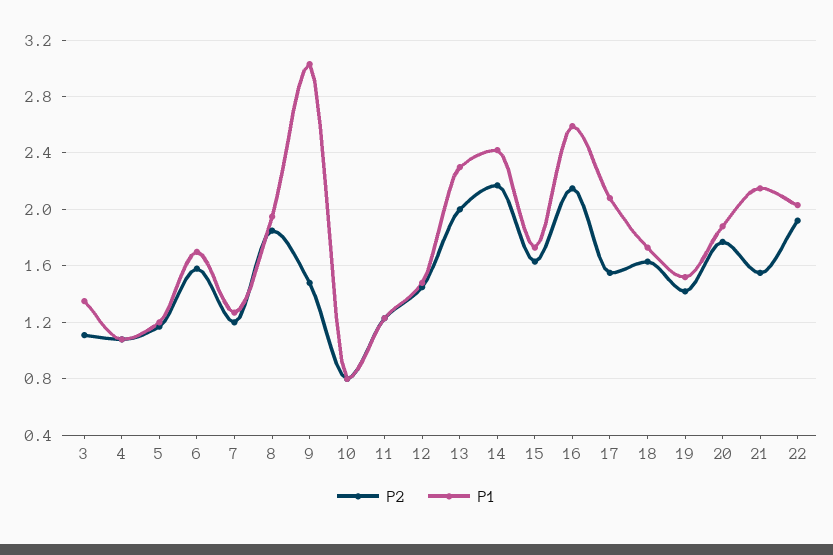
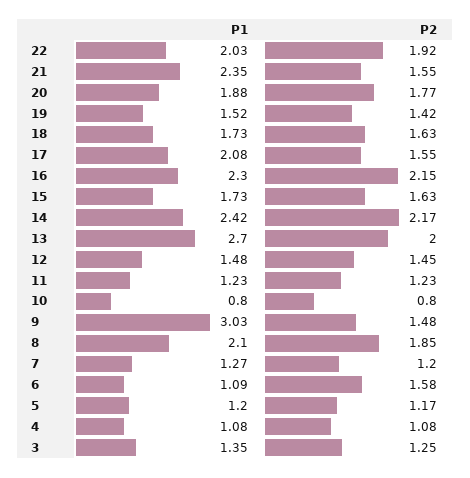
  {
    "P2": {
-     "3": 1.1,
+     "3": 1.25,
      "4": 1.08,
      "5": 1.17,
      "6": 1.58,
      "7": 1.2,
      "8": 1.85,
      "9": 1.48,
      "10": 0.8,
      "11": 1.23,
      "12": 1.45,
      "13": 2,
      "14": 2.17,
      "15": 1.63,
      "16": 2.15,
      "17": 1.55,
      "18": 1.63,
      "19": 1.42,
      "20": 1.77,
      "21": 1.55,
      "22": 1.92
    },
    "P1": {
      "3": 1.35,
      "4": 1.08,
      "5": 1.2,
-     "6": 1.7,
+     "6": 1.09,
      "7": 1.27,
-     "8": 1.95,
+     "8": 2.1,
      "9": 3.03,
      "10": 0.8,
      "11": 1.23,
      "12": 1.48,
-     "13": 2.3,
+     "13": 2.7,
      "14": 2.42,
      "15": 1.73,
-     "16": 2.6,
+     "16": 2.3,
      "17": 2.08,
      "18": 1.73,
      "19": 1.52,
      "20": 1.88,
-     "21": 2.15,
+     "21": 2.35,
      "22": 2.03
    }
  }

